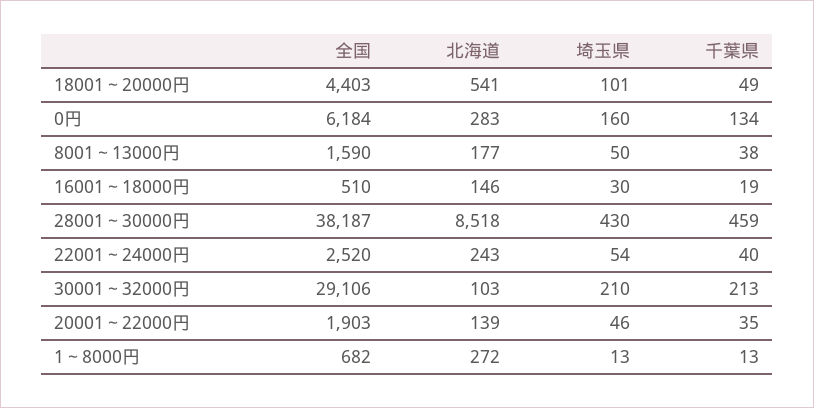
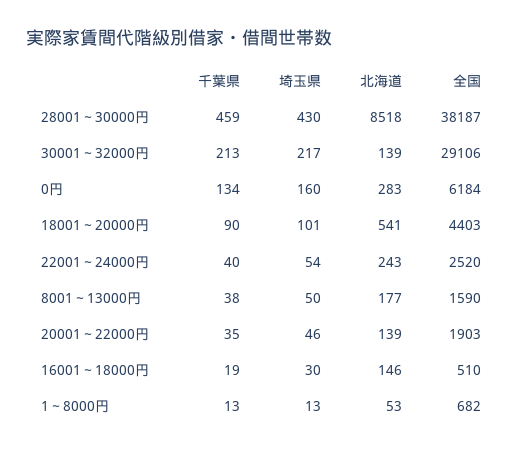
  {
    "全国": {
      "18001～20000円": 4403,
      "0円": 6184,
      "8001～13000円": 1590,
      "16001～18000円": 510,
      "28001～30000円": 38187,
      "22001～24000円": 2520,
      "30001～32000円": 29106,
      "20001～22000円": 1903,
      "1～8000円": 682
    },
    "北海道": {
      "18001～20000円": 541,
      "0円": 283,
      "8001～13000円": 177,
      "16001～18000円": 146,
      "28001～30000円": 8518,
      "22001～24000円": 243,
-     "30001～32000円": 103,
+     "30001～32000円": 139,
      "20001～22000円": 139,
-     "1～8000円": 272
+     "1～8000円": 53
    },
    "埼玉県": {
      "18001～20000円": 101,
      "0円": 160,
      "8001～13000円": 50,
      "16001～18000円": 30,
      "28001～30000円": 430,
      "22001～24000円": 54,
-     "30001～32000円": 210,
+     "30001～32000円": 217,
      "20001～22000円": 46,
      "1～8000円": 13
    },
    "千葉県": {
-     "18001～20000円": 49,
+     "18001～20000円": 90,
      "0円": 134,
      "8001～13000円": 38,
      "16001～18000円": 19,
      "28001～30000円": 459,
      "22001～24000円": 40,
      "30001～32000円": 213,
      "20001～22000円": 35,
      "1～8000円": 13
    }
  }

